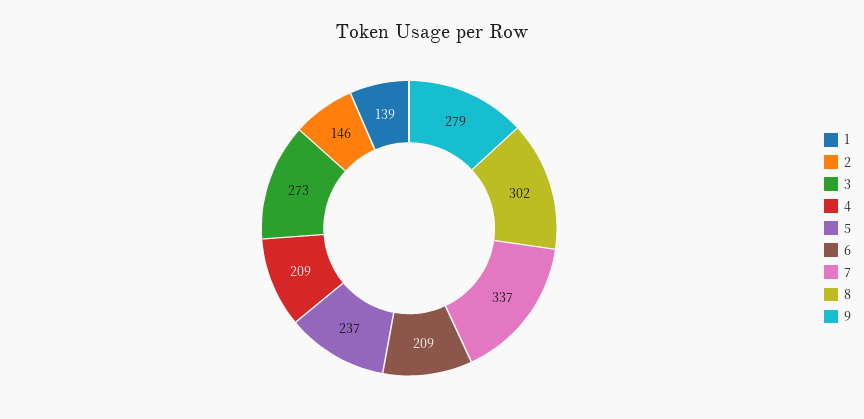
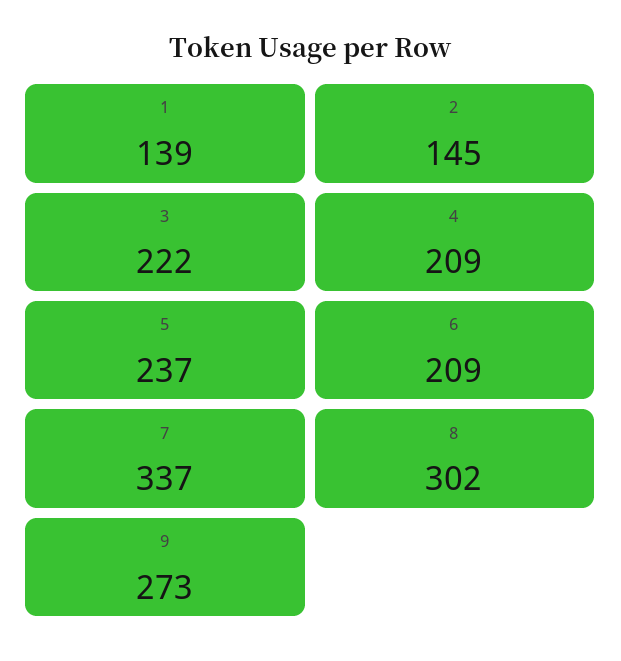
  {
    "1": 139,
-   "2": 146,
+   "2": 145,
-   "3": 273,
+   "3": 222,
    "4": 209,
    "5": 237,
    "6": 209,
    "7": 337,
    "8": 302,
-   "9": 279
+   "9": 273
  }

